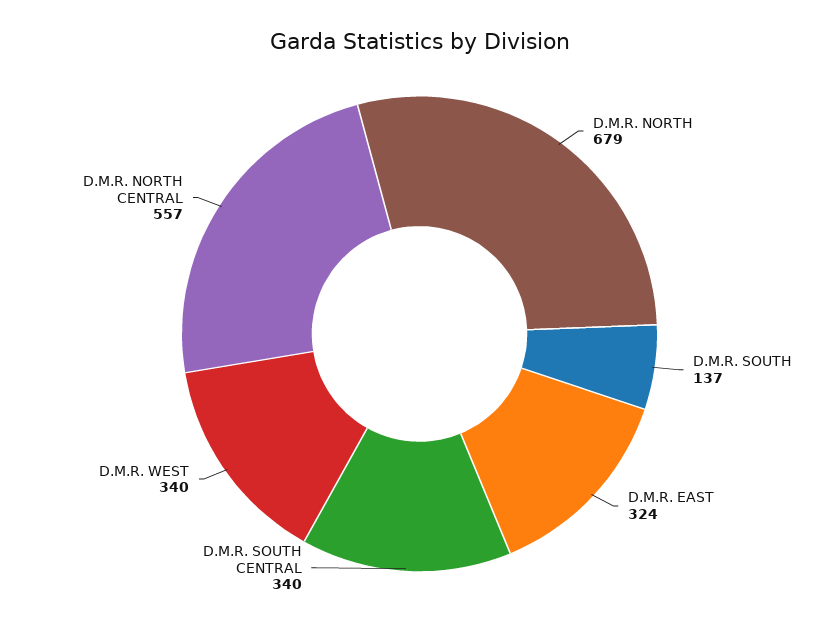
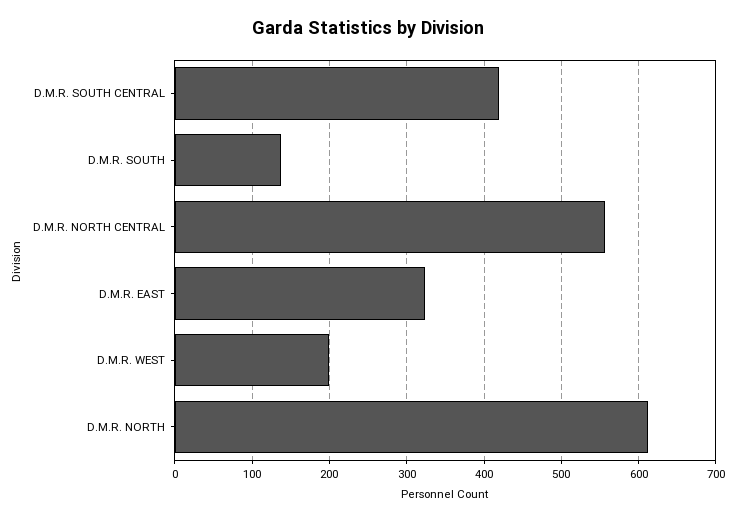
  {
-   "D.M.R. NORTH": 679,
+   "D.M.R. NORTH": 610,
    "D.M.R. SOUTH": 137,
    "D.M.R. EAST": 324,
-   "D.M.R. SOUTH CENTRAL": 340,
+   "D.M.R. SOUTH CENTRAL": 420,
-   "D.M.R. WEST": 340,
+   "D.M.R. WEST": 200,
    "D.M.R. NORTH CENTRAL": 557
  }

